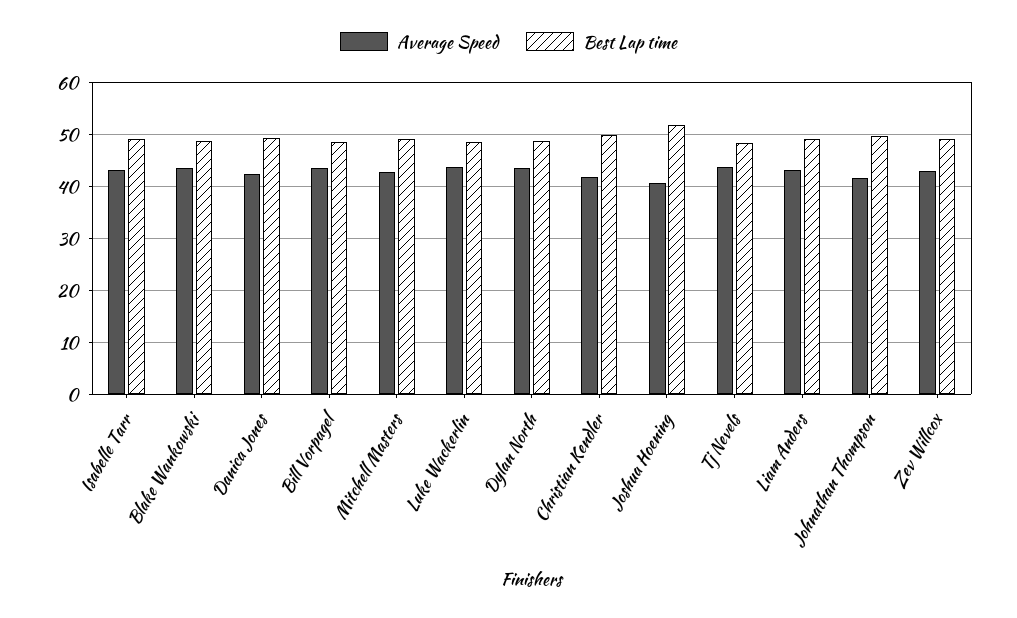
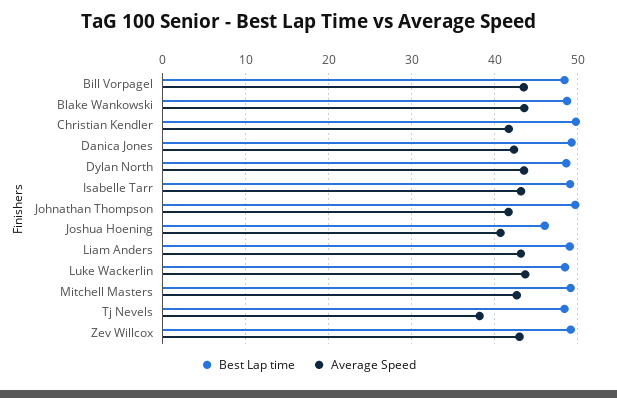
  {
    "Average Speed": {
      "Isabelle Tarr": 43,
      "Blake Wankowski": 44,
      "Danica Jones": 42,
      "Bill Vorpagel": 44,
      "Mitchell Masters": 43,
      "Luke Wackerlin": 44,
      "Dylan North": 44,
      "Christian Kendler": 42,
      "Joshua Hoening": 41,
-     "Tj Nevels": 44,
+     "Tj Nevels": 38,
      "Liam Anders": 43,
      "Johnathan Thompson": 42,
      "Zev Willcox": 43
    },
    "Best Lap time": {
      "Isabelle Tarr": 49,
      "Blake Wankowski": 49,
      "Danica Jones": 49,
      "Bill Vorpagel": 48,
      "Mitchell Masters": 49,
      "Luke Wackerlin": 48,
      "Dylan North": 49,
      "Christian Kendler": 50,
-     "Joshua Hoening": 52,
+     "Joshua Hoening": 46,
      "Tj Nevels": 48,
      "Liam Anders": 49,
      "Johnathan Thompson": 50,
      "Zev Willcox": 49
    }
  }

